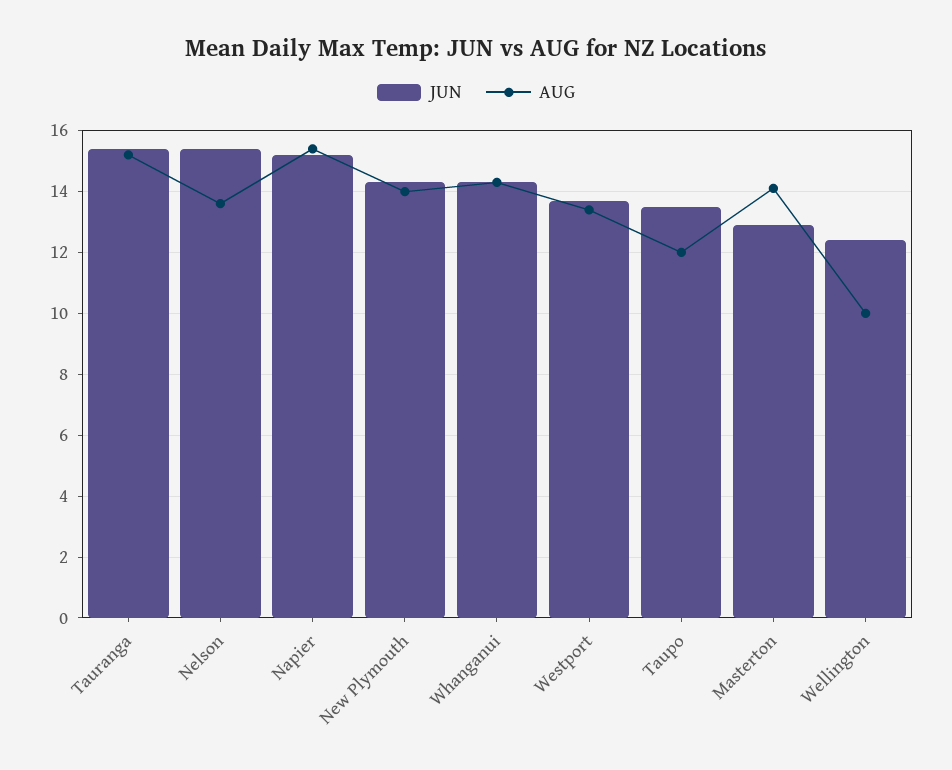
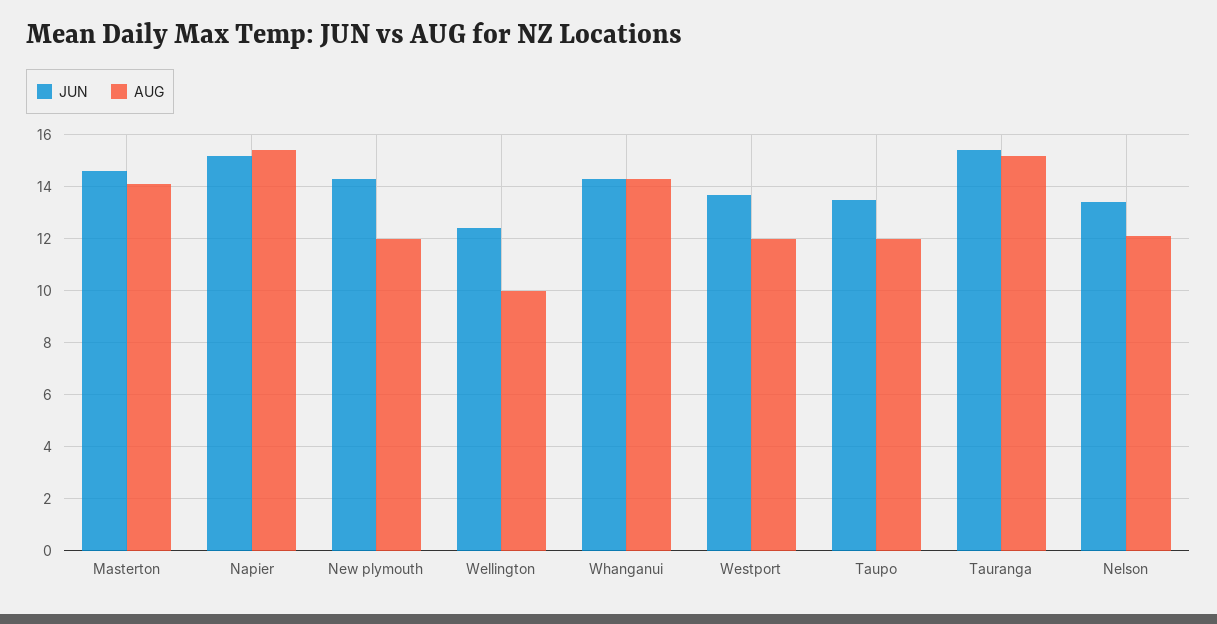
  {
    "JUN": {
      "Tauranga": 15.5,
-     "Nelson": 15.5,
+     "Nelson": 13.5,
      "Napier": 15,
      "New Plymouth": 14.5,
      "Whanganui": 14.5,
      "Westport": 13.5,
      "Taupo": 13.5,
-     "Masterton": 13,
+     "Masterton": 14.5,
      "Wellington": 12.5
    },
    "AUG": {
      "Tauranga": 15,
-     "Nelson": 13.5,
+     "Nelson": 12,
      "Napier": 15.5,
-     "New Plymouth": 14,
+     "New Plymouth": 12,
      "Whanganui": 14.5,
-     "Westport": 13.5,
+     "Westport": 12,
      "Taupo": 12,
      "Masterton": 14,
      "Wellington": 10
    }
  }

